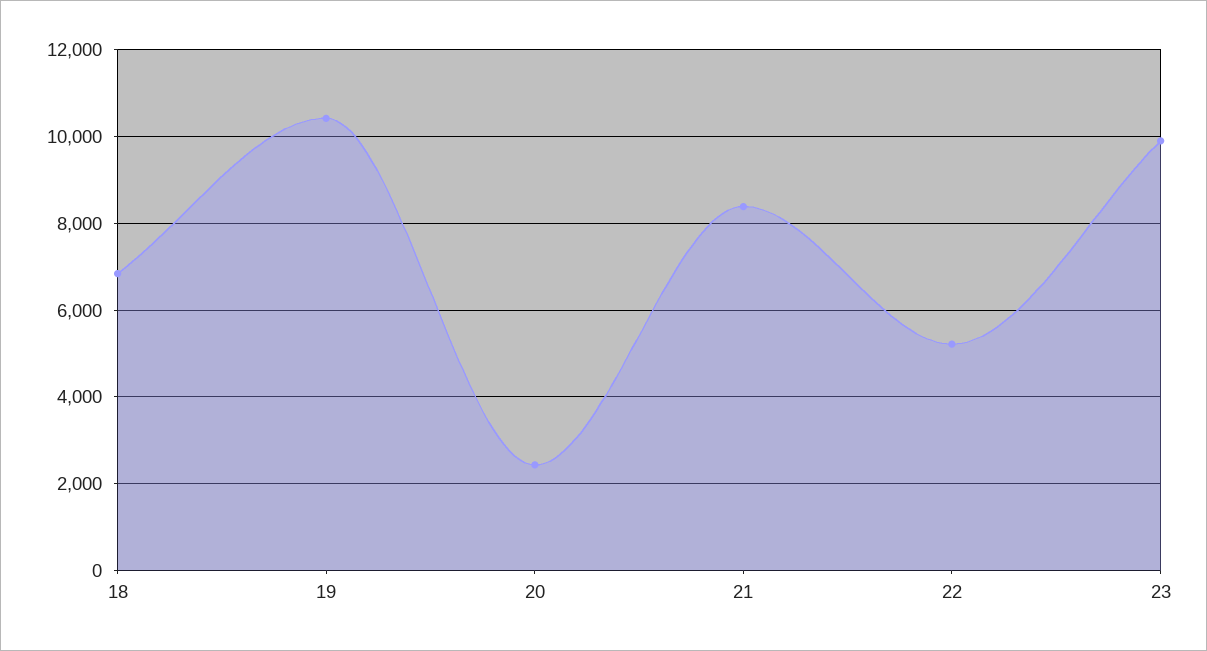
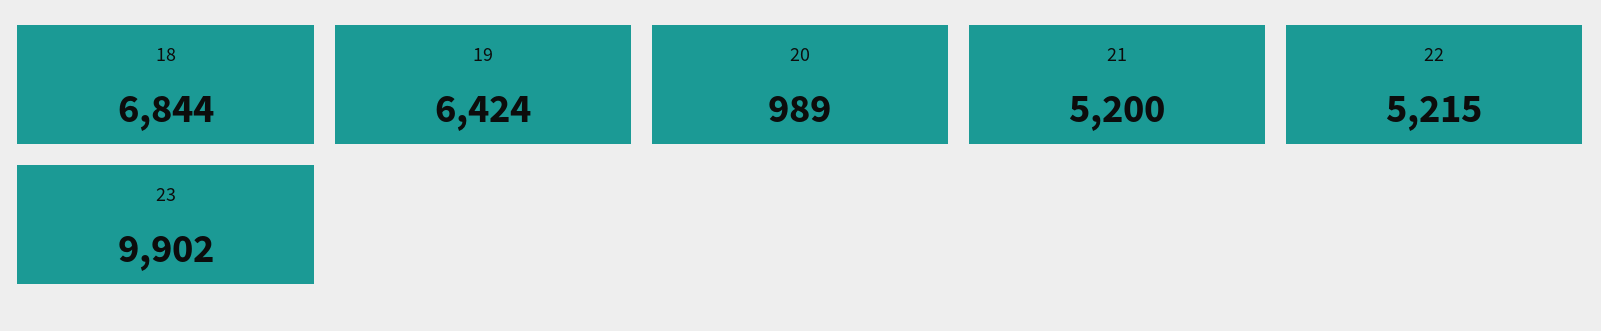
  {
    "18": 6844,
-   "19": 10400,
+   "19": 6424,
-   "20": 2400,
+   "20": 989,
-   "21": 8400,
+   "21": 5200,
    "22": 5215,
    "23": 9902
  }

